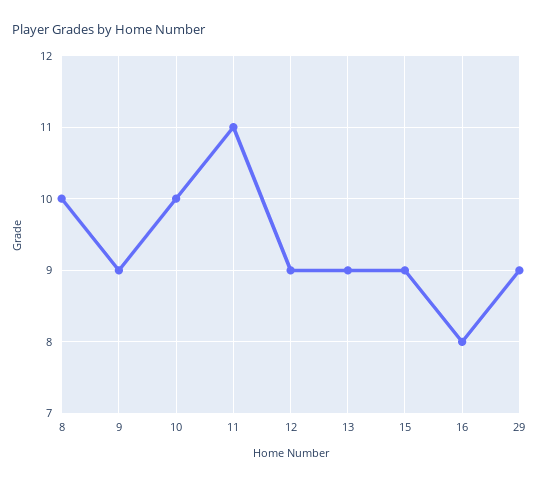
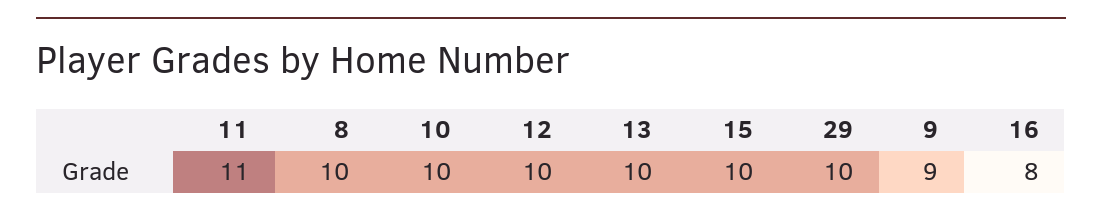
  {
    "8": 10,
    "9": 9,
    "10": 10,
    "11": 11,
-   "12": 9,
+   "12": 10,
-   "13": 9,
+   "13": 10,
-   "15": 9,
+   "15": 10,
    "16": 8,
-   "29": 9
+   "29": 10
  }

